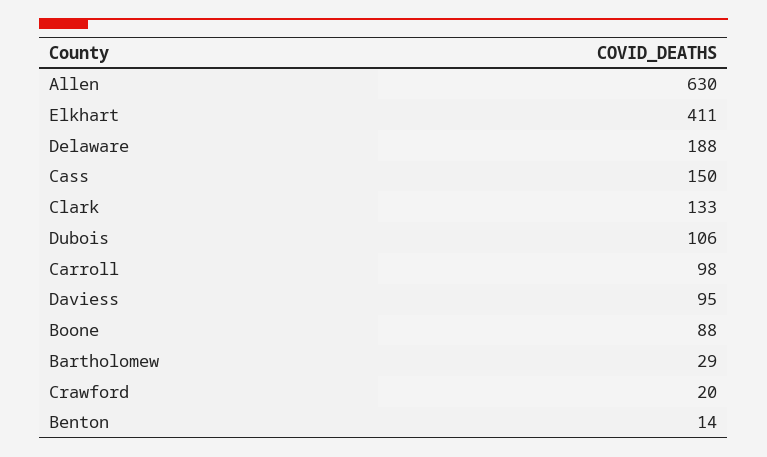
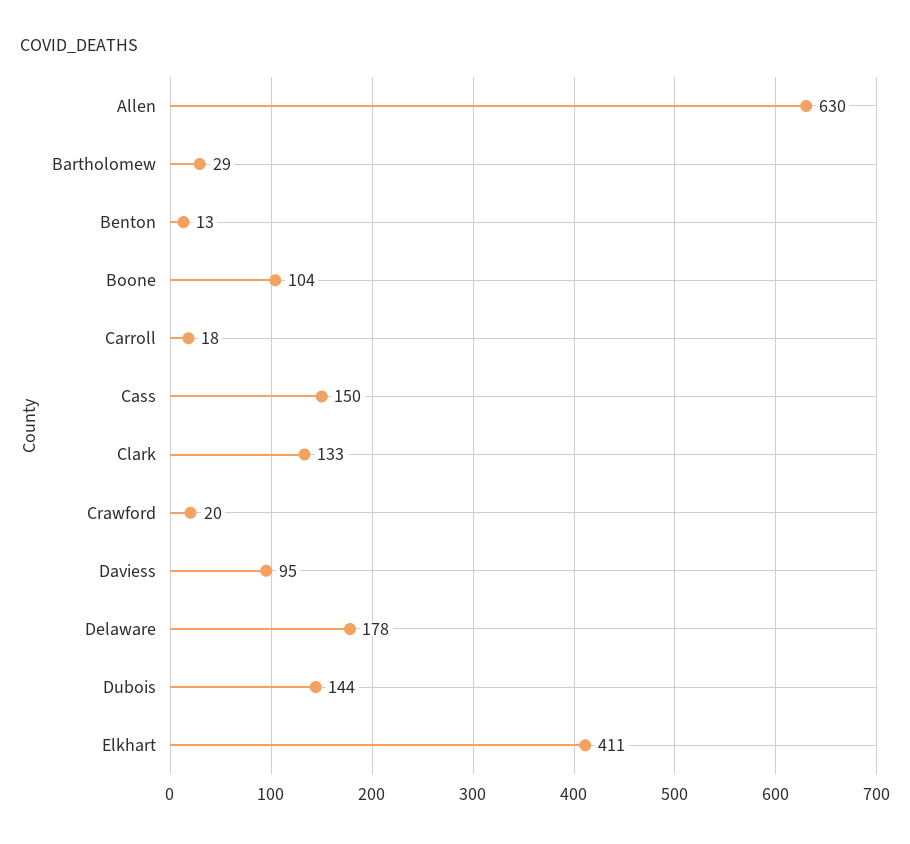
  {
    "Allen": 630,
    "Elkhart": 411,
-   "Delaware": 188,
+   "Delaware": 178,
    "Cass": 150,
    "Clark": 133,
-   "Dubois": 106,
+   "Dubois": 144,
-   "Carroll": 98,
+   "Carroll": 18,
    "Daviess": 95,
-   "Boone": 88,
+   "Boone": 104,
    "Bartholomew": 29,
    "Crawford": 20,
-   "Benton": 14
+   "Benton": 13
  }

